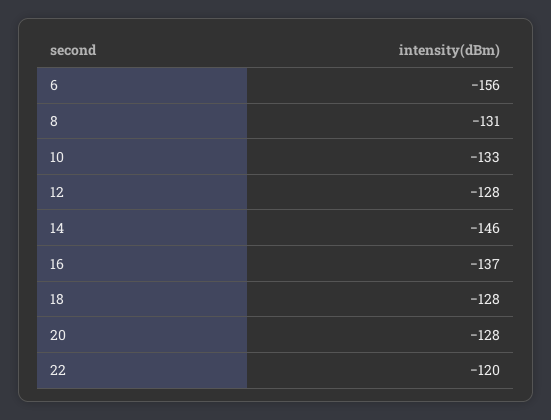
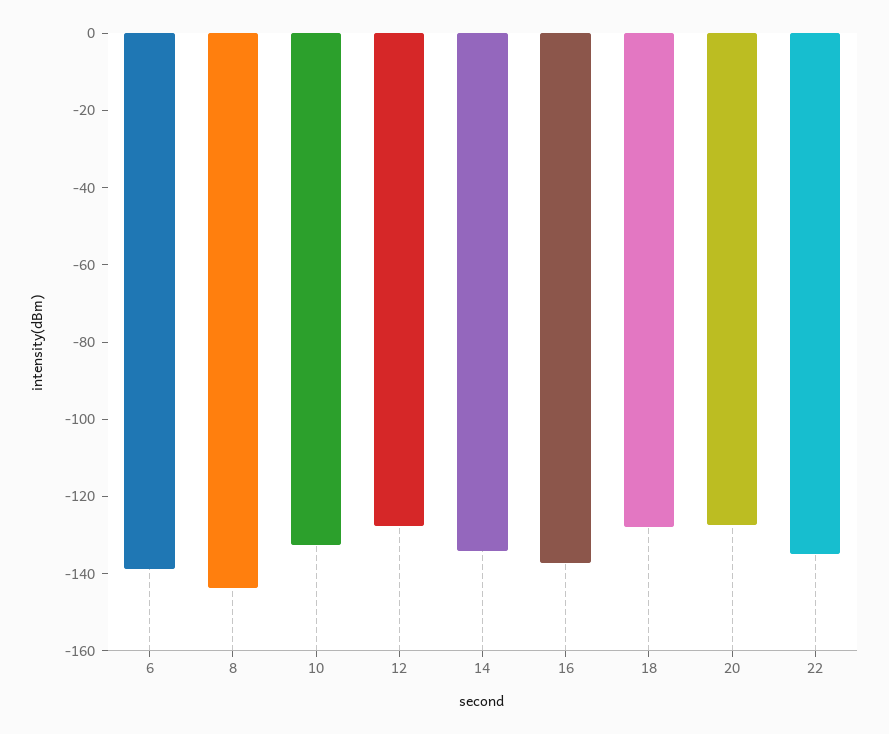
  {
-   "6": -156,
+   "6": -140,
-   "8": -131,
+   "8": -145,
    "10": -133,
    "12": -128,
-   "14": -146,
+   "14": -135,
    "16": -137,
    "18": -128,
    "20": -128,
-   "22": -120
+   "22": -135
  }

